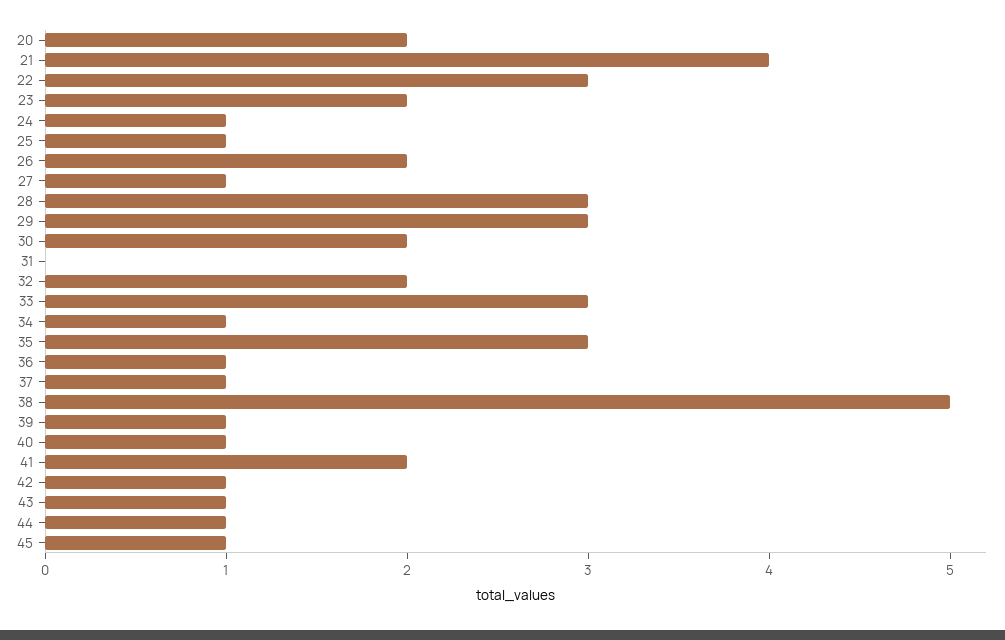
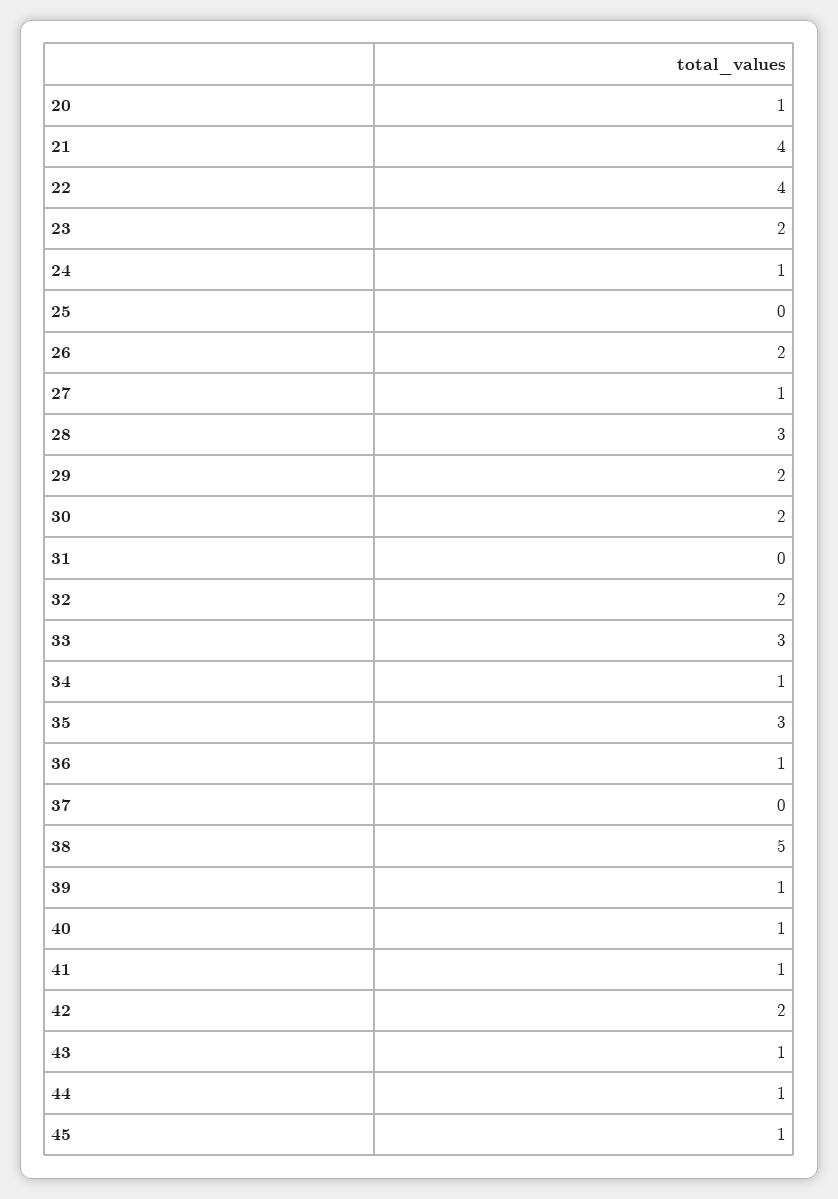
  {
-   "20": 2,
+   "20": 1,
    "21": 4,
-   "22": 3,
+   "22": 4,
    "23": 2,
    "24": 1,
-   "25": 1,
+   "25": 0,
    "26": 2,
    "27": 1,
    "28": 3,
-   "29": 3,
+   "29": 2,
    "30": 2,
    "31": 0,
    "32": 2,
    "33": 3,
    "34": 1,
    "35": 3,
    "36": 1,
-   "37": 1,
+   "37": 0,
    "38": 5,
    "39": 1,
    "40": 1,
-   "41": 2,
+   "41": 1,
-   "42": 1,
+   "42": 2,
    "43": 1,
    "44": 1,
    "45": 1
  }

